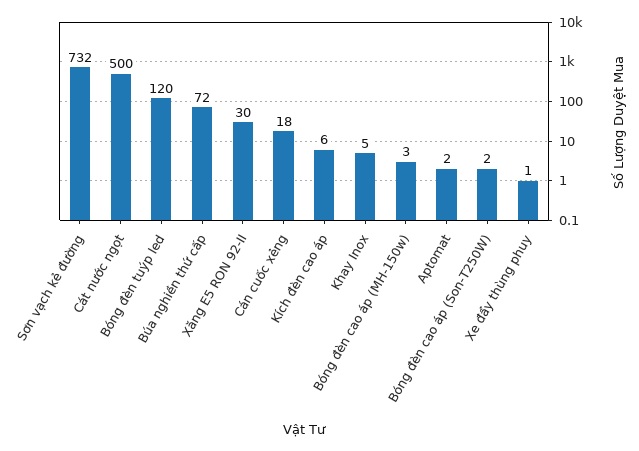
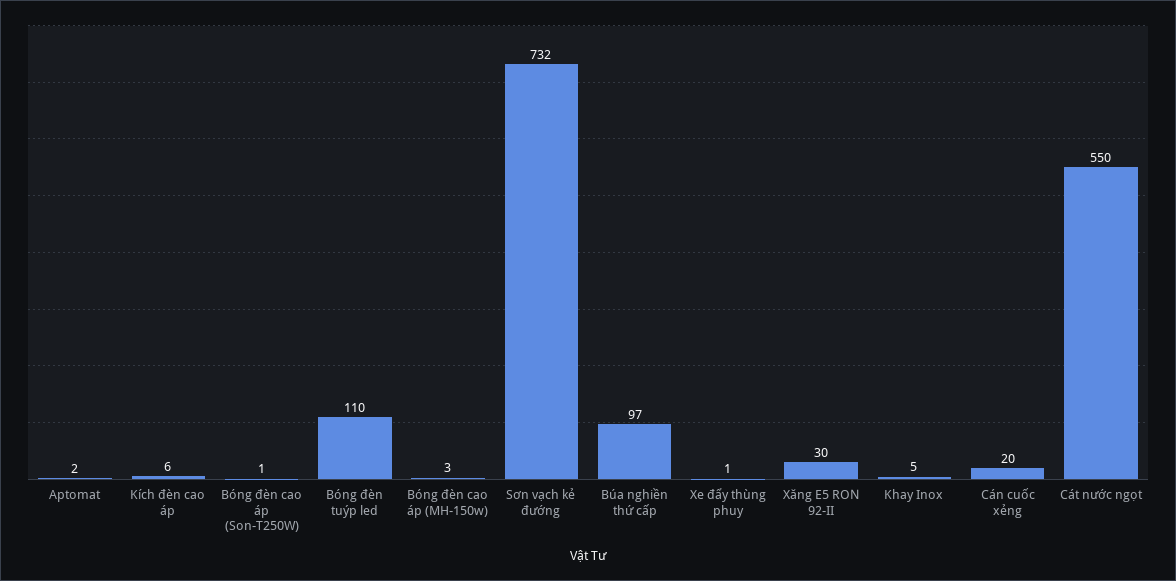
  {
    "Sơn vạch kẻ đường": 732,
-   "Cát nước ngọt": 500,
+   "Cát nước ngọt": 550,
-   "Bóng đèn tuýp led": 120,
+   "Bóng đèn tuýp led": 110,
-   "Búa nghiền thứ cấp": 72,
+   "Búa nghiền thứ cấp": 97,
    "Xăng E5 RON 92-II": 30,
-   "Cán cuốc xẻng": 18,
+   "Cán cuốc xẻng": 20,
    "Kích đèn cao áp": 6,
    "Khay Inox": 5,
    "Bóng đèn cao áp (MH-150w)": 3,
    "Aptomat": 2,
-   "Bóng đèn cao áp (Son-T250W)": 2,
+   "Bóng đèn cao áp (Son-T250W)": 1,
    "Xe đẩy thùng phuy": 1
  }

